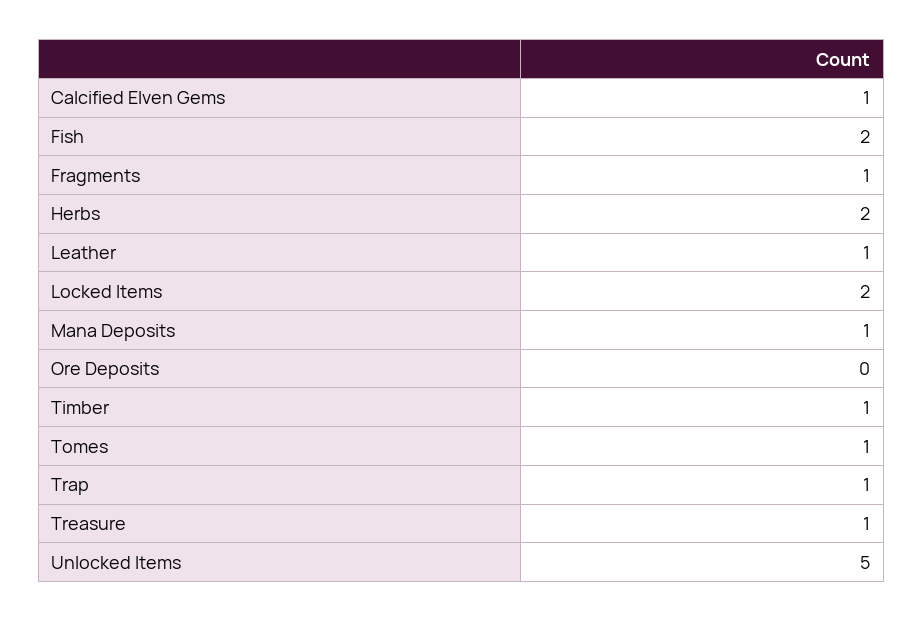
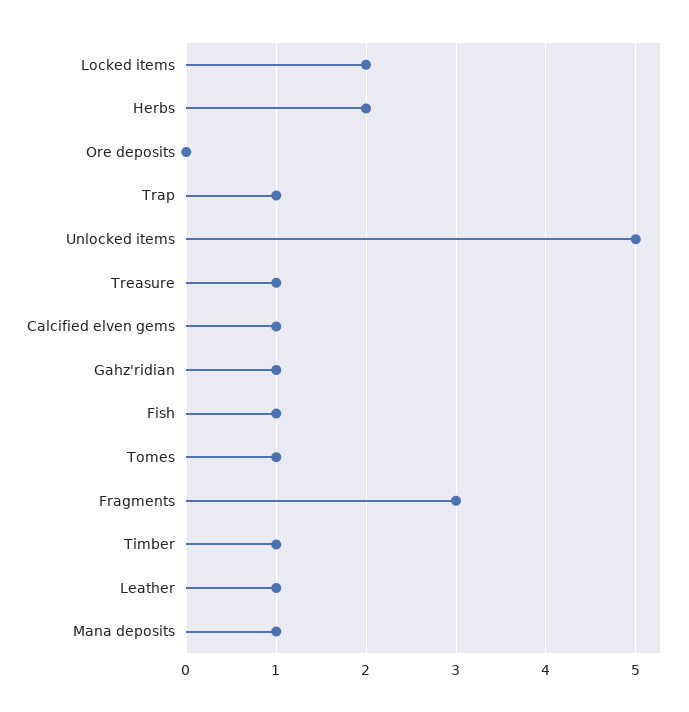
  {
    "Calcified Elven Gems": 1,
-   "Fish": 2,
+   "Fish": 1,
-   "Fragments": 1,
+   "Fragments": 3,
    "Herbs": 2,
    "Leather": 1,
    "Locked Items": 2,
    "Mana Deposits": 1,
    "Ore Deposits": 0,
    "Timber": 1,
    "Tomes": 1,
    "Trap": 1,
    "Treasure": 1,
-   "Unlocked Items": 5
+   "Unlocked Items": 5,
+   "Gahz'ridian": 1
  }

